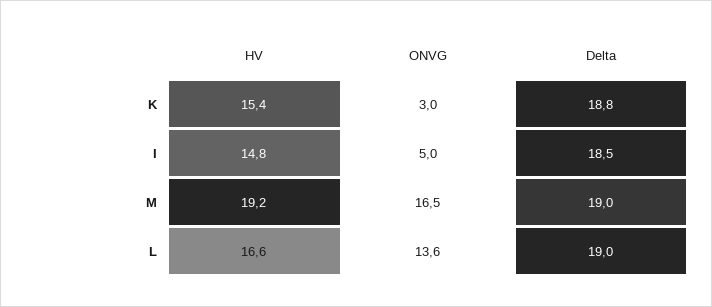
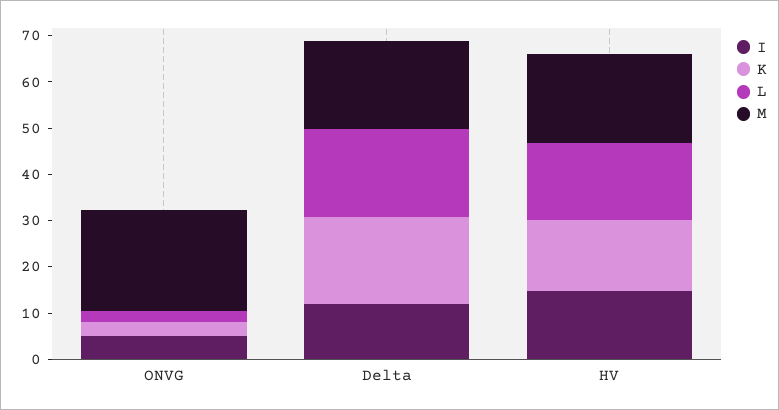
  {
    "K": {
      "HV": 15.4,
      "ONVG": 3,
      "Delta": 18.8
    },
    "I": {
      "HV": 14.8,
      "ONVG": 5,
-     "Delta": 18.5
+     "Delta": 12
    },
    "M": {
      "HV": 19.2,
-     "ONVG": 16.5,
+     "ONVG": 22,
      "Delta": 19
    },
    "L": {
      "HV": 16.6,
-     "ONVG": 13.6,
+     "ONVG": 2,
      "Delta": 19
    }
  }

